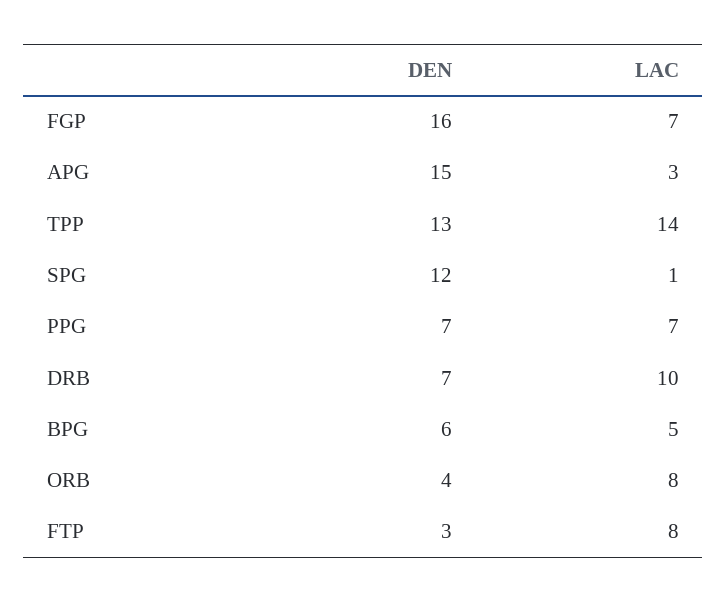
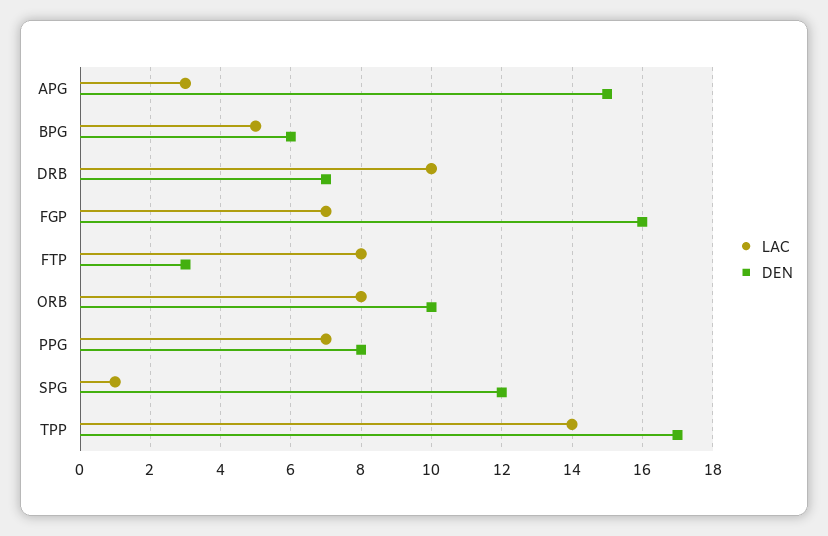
  {
    "DEN": {
      "FGP": 16,
      "APG": 15,
-     "TPP": 13,
+     "TPP": 17,
      "SPG": 12,
-     "PPG": 7,
+     "PPG": 8,
      "DRB": 7,
      "BPG": 6,
-     "ORB": 4,
+     "ORB": 10,
      "FTP": 3
    },
    "LAC": {
      "FGP": 7,
      "APG": 3,
      "TPP": 14,
      "SPG": 1,
      "PPG": 7,
      "DRB": 10,
      "BPG": 5,
      "ORB": 8,
      "FTP": 8
    }
  }

